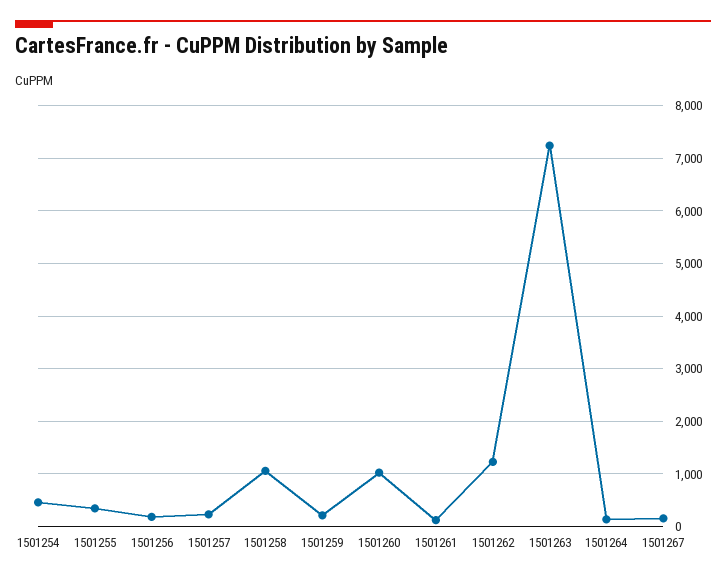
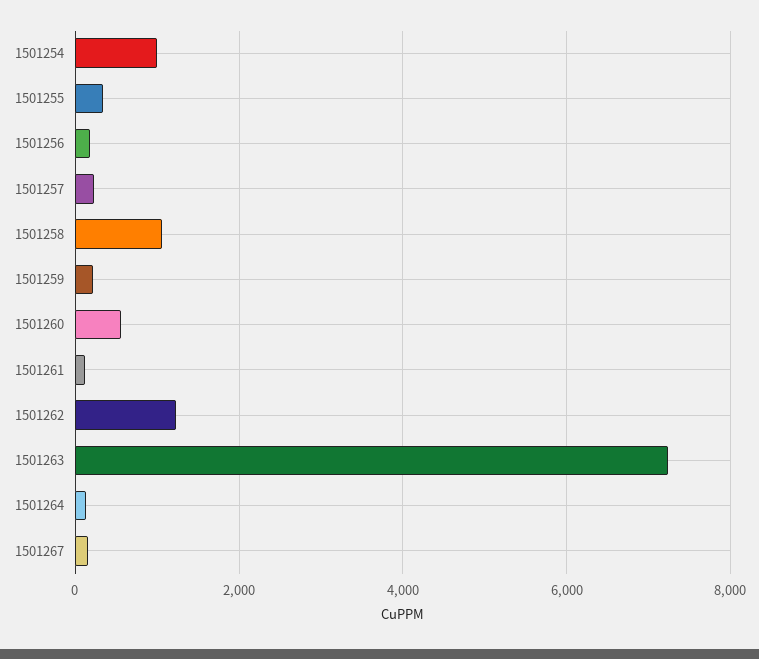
  {
-   "1501254": 400,
+   "1501254": 1000,
    "1501255": 400,
    "1501256": 200,
    "1501257": 200,
    "1501258": 1000,
    "1501259": 200,
-   "1501260": 1000,
+   "1501260": 600,
    "1501261": 200,
    "1501262": 1200,
    "1501263": 7200,
    "1501264": 200,
    "1501267": 200
  }

